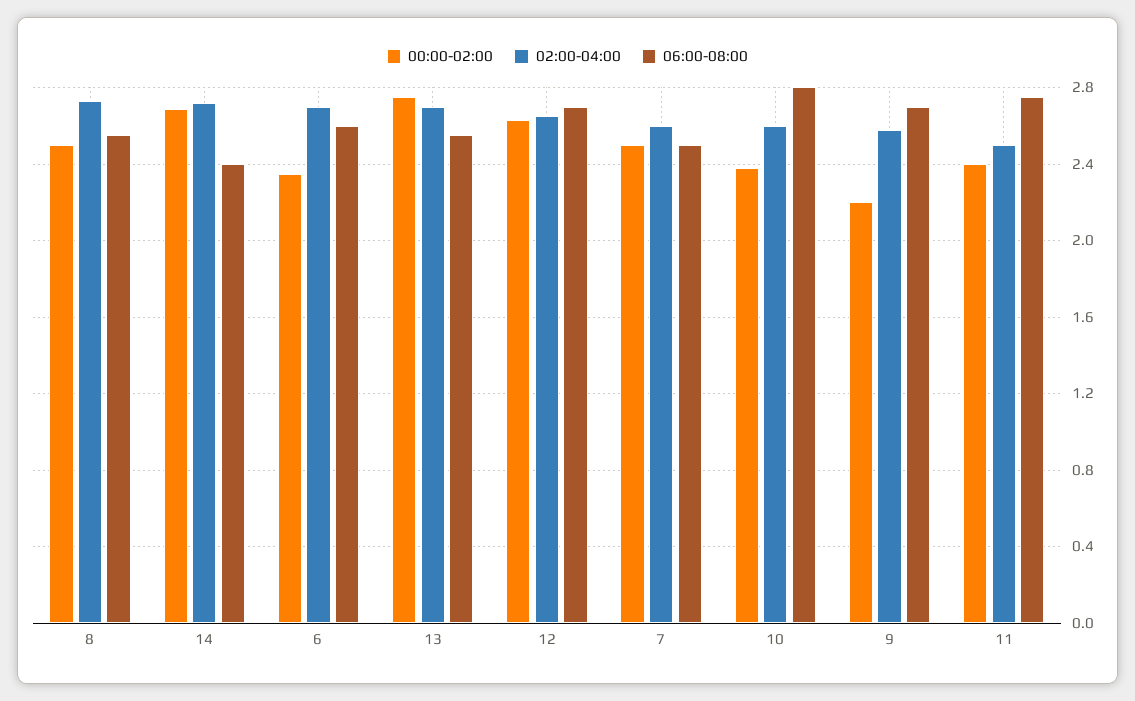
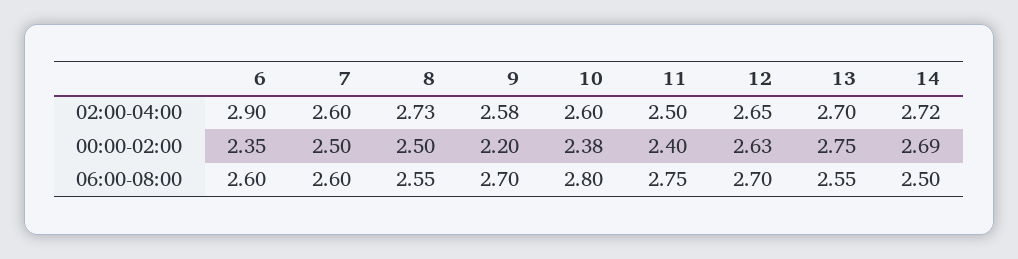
  {
    "00:00-02:00": {
      "8": 2.5,
      "14": 2.69,
      "6": 2.35,
      "13": 2.75,
      "12": 2.63,
      "7": 2.5,
      "10": 2.38,
      "9": 2.2,
      "11": 2.4
    },
    "02:00-04:00": {
      "8": 2.73,
      "14": 2.72,
-     "6": 2.7,
+     "6": 2.9,
      "13": 2.7,
      "12": 2.65,
      "7": 2.6,
      "10": 2.6,
      "9": 2.58,
      "11": 2.5
    },
    "06:00-08:00": {
      "8": 2.55,
-     "14": 2.4,
+     "14": 2.5,
      "6": 2.6,
      "13": 2.55,
      "12": 2.7,
-     "7": 2.5,
+     "7": 2.6,
      "10": 2.8,
      "9": 2.7,
      "11": 2.75
    }
  }

